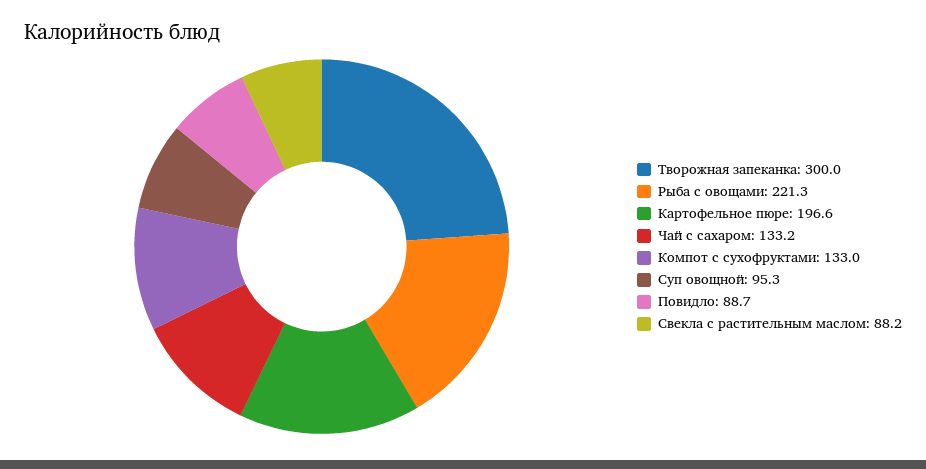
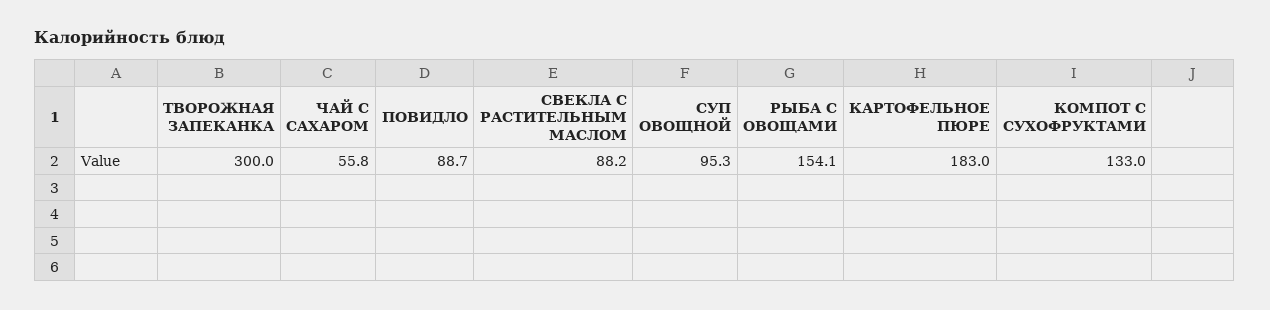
  {
    "Творожная запеканка": 300,
-   "Рыба с овощами": 221.3,
+   "Рыба с овощами": 154.1,
-   "Картофельное пюре": 196.6,
+   "Картофельное пюре": 183,
-   "Чай с сахаром": 133.2,
+   "Чай с сахаром": 55.8,
    "Компот с сухофруктами": 133,
    "Суп овощной": 95.3,
    "Повидло": 88.7,
    "Свекла с растительным маслом": 88.2
  }

